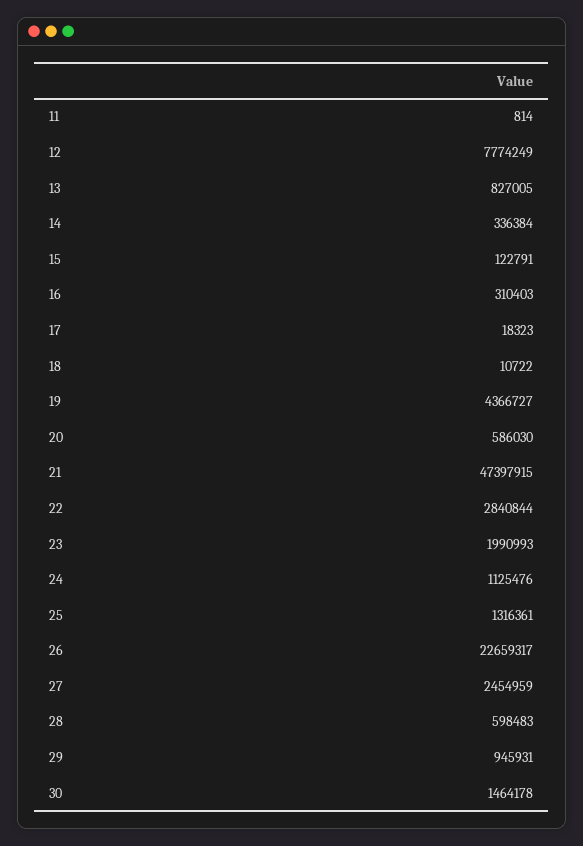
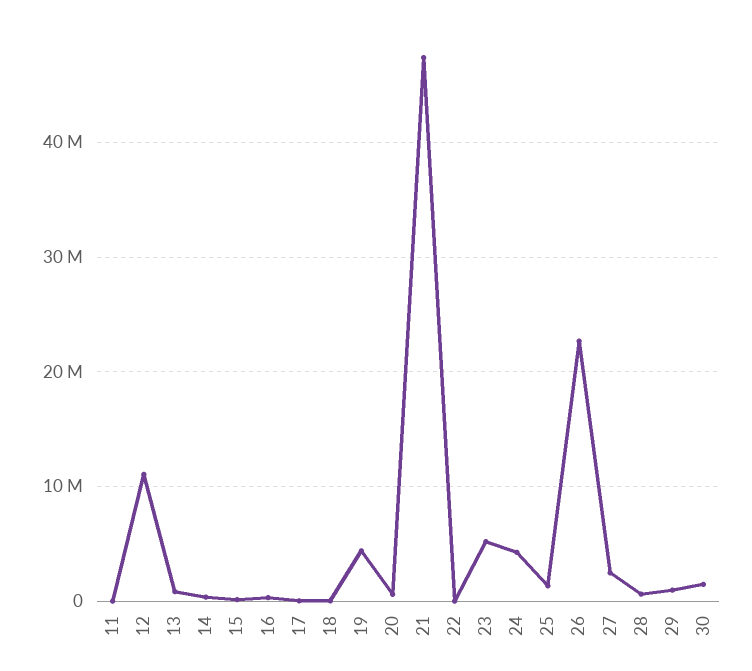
  {
    "11": 814,
-   "12": 7774249,
+   "12": 11000000,
    "13": 827005,
    "14": 336384,
    "15": 122791,
    "16": 310403,
    "17": 18323,
    "18": 10722,
    "19": 4366727,
    "20": 586030,
    "21": 47397915,
-   "22": 2840844,
+   "22": 0,
-   "23": 1990993,
+   "23": 5000000,
-   "24": 1125476,
+   "24": 4000000,
    "25": 1316361,
    "26": 22659317,
    "27": 2454959,
    "28": 598483,
    "29": 945931,
    "30": 1464178
  }

